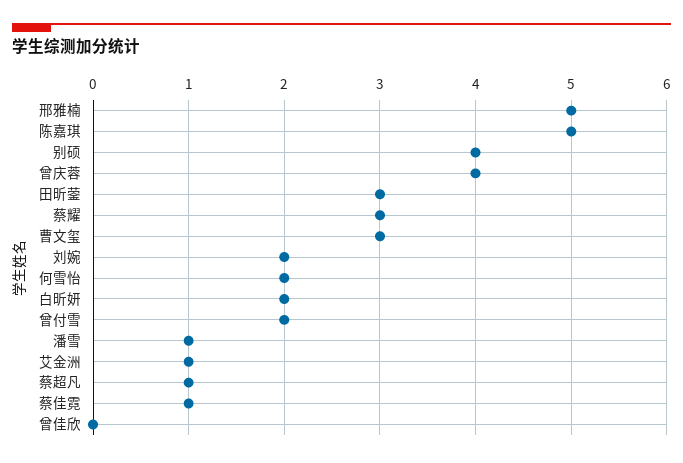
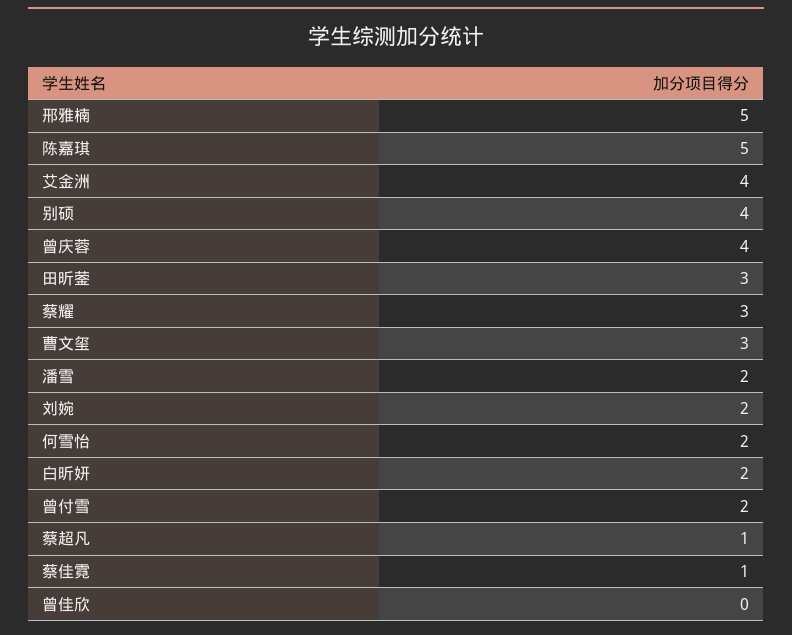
  {
    "邢雅楠": 5,
    "陈嘉琪": 5,
    "别硕": 4,
    "曾庆蓉": 4,
    "田昕蓥": 3,
    "蔡耀": 3,
    "曹文玺": 3,
    "刘婉": 2,
    "何雪怡": 2,
    "白昕妍": 2,
    "曾付雪": 2,
-   "潘雪": 1,
+   "潘雪": 2,
-   "艾金洲": 1,
+   "艾金洲": 4,
    "蔡超凡": 1,
    "蔡佳霓": 1,
    "曾佳欣": 0
  }

